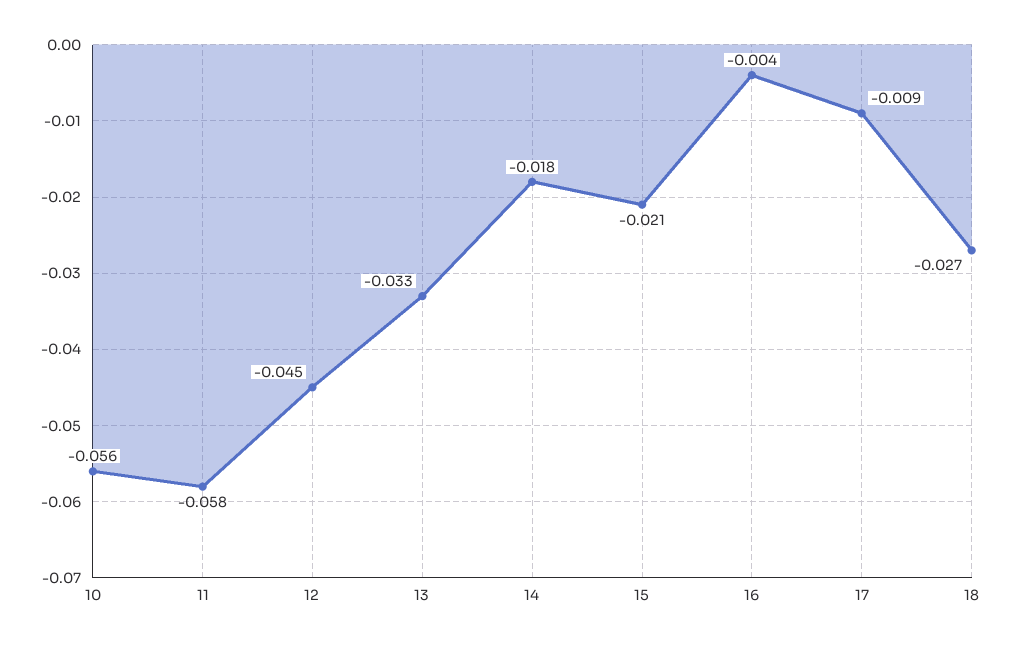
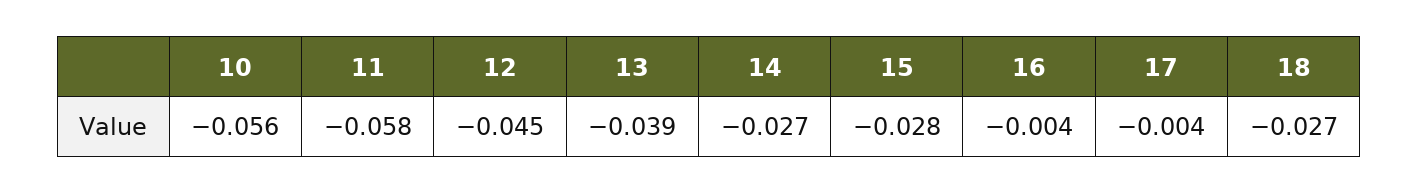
  {
    "10": -0.056,
    "11": -0.058,
    "12": -0.045,
-   "13": -0.033,
+   "13": -0.039,
-   "14": -0.018,
+   "14": -0.027,
-   "15": -0.021,
+   "15": -0.028,
    "16": -0.004,
-   "17": -0.009,
+   "17": -0.004,
    "18": -0.027
  }

